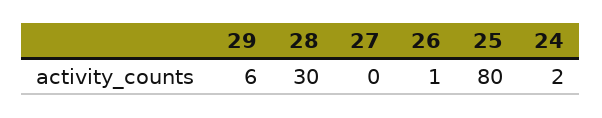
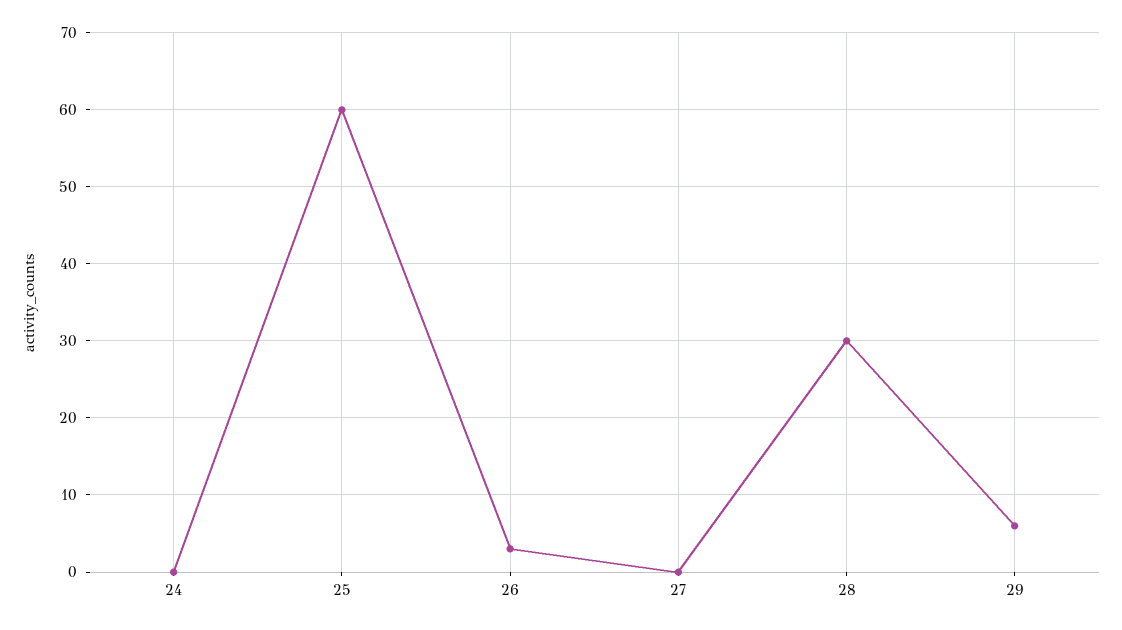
  {
    "29": 6,
    "28": 30,
    "27": 0,
-   "26": 1,
+   "26": 3,
-   "25": 80,
+   "25": 60,
-   "24": 2
+   "24": 0
  }

